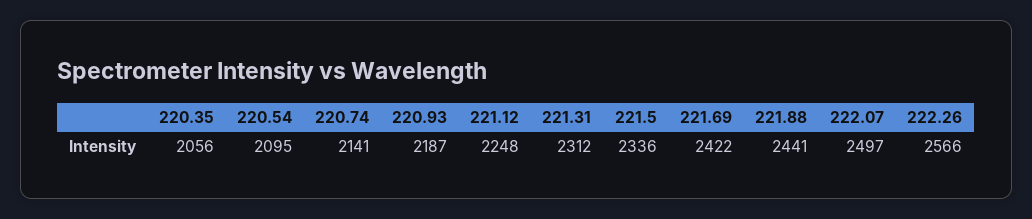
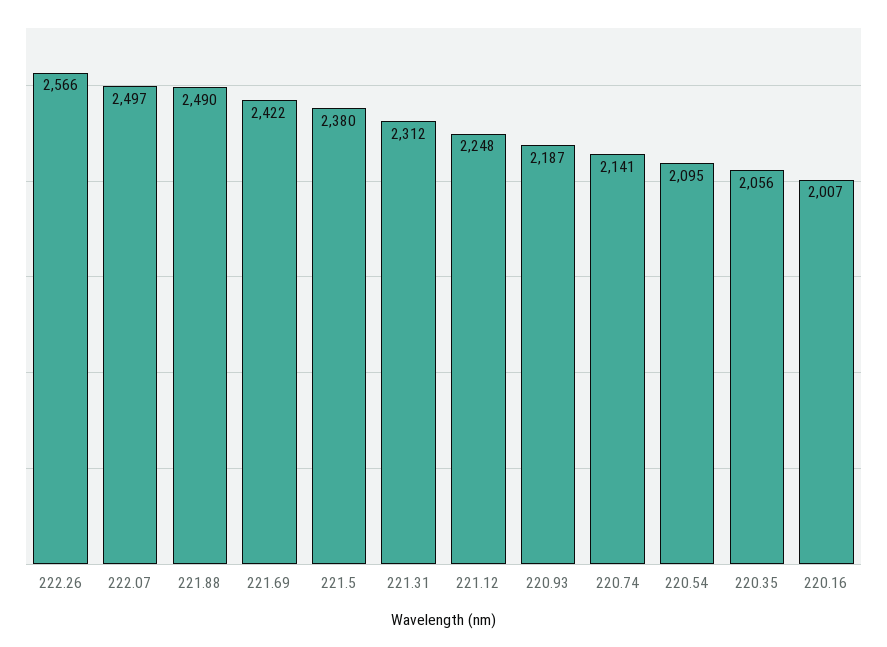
  {
    "220.35": 2056,
    "220.54": 2095,
    "220.74": 2141,
    "220.93": 2187,
    "221.12": 2248,
    "221.31": 2312,
-   "221.5": 2336,
+   "221.5": 2380,
    "221.69": 2422,
-   "221.88": 2441,
+   "221.88": 2490,
    "222.07": 2497,
-   "222.26": 2566
+   "222.26": 2566,
+   "220.16": 2007
  }

